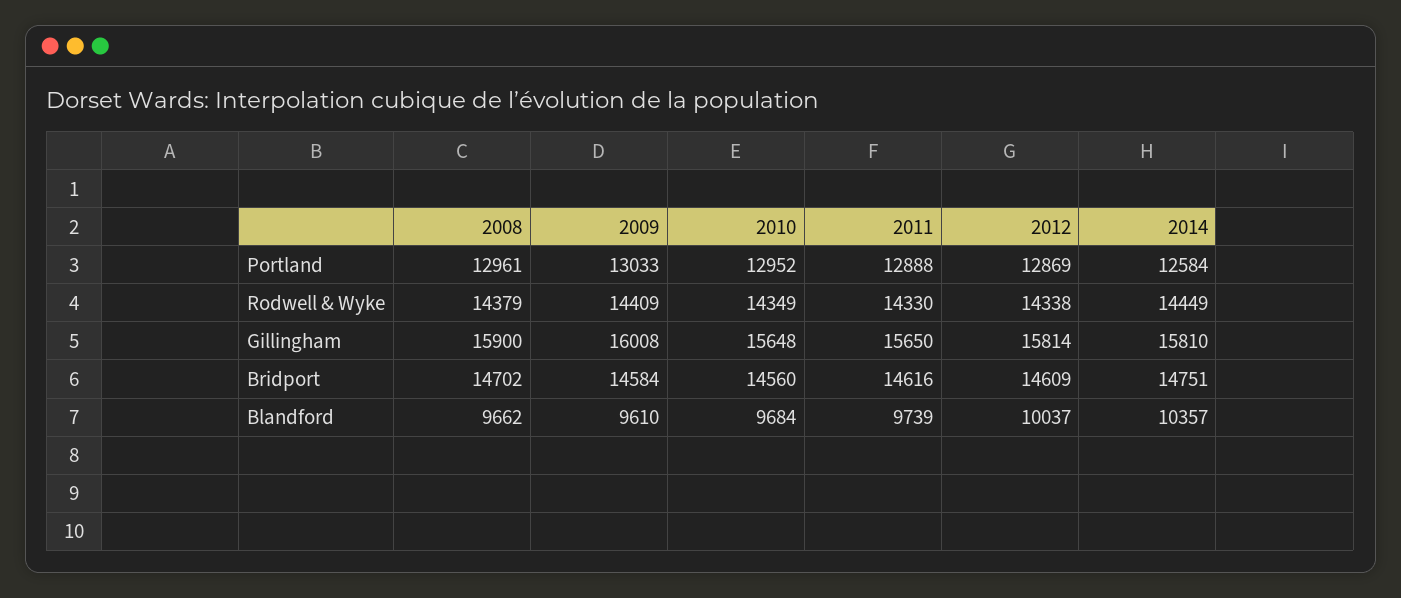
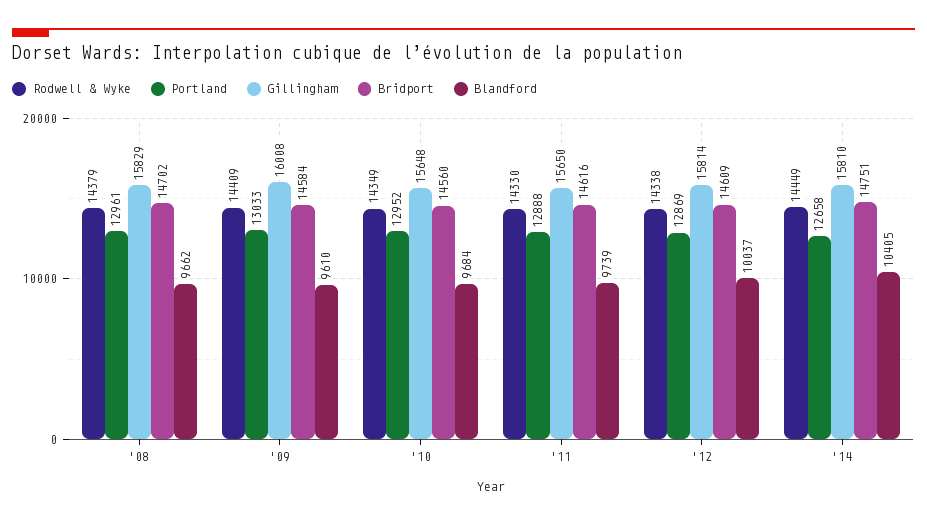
  {
    "Portland": {
      "2008": 12961,
      "2009": 13033,
      "2010": 12952,
      "2011": 12888,
      "2012": 12869,
-     "2014": 12584
+     "2014": 12658
    },
    "Rodwell & Wyke": {
      "2008": 14379,
      "2009": 14409,
      "2010": 14349,
      "2011": 14330,
      "2012": 14338,
      "2014": 14449
    },
    "Gillingham": {
-     "2008": 15900,
+     "2008": 15829,
      "2009": 16008,
      "2010": 15648,
      "2011": 15650,
      "2012": 15814,
      "2014": 15810
    },
    "Bridport": {
      "2008": 14702,
      "2009": 14584,
      "2010": 14560,
      "2011": 14616,
      "2012": 14609,
      "2014": 14751
    },
    "Blandford": {
      "2008": 9662,
      "2009": 9610,
      "2010": 9684,
      "2011": 9739,
      "2012": 10037,
-     "2014": 10357
+     "2014": 10405
    }
  }

